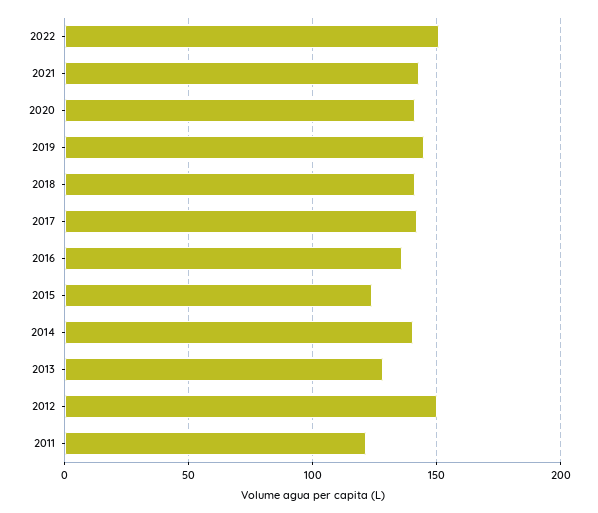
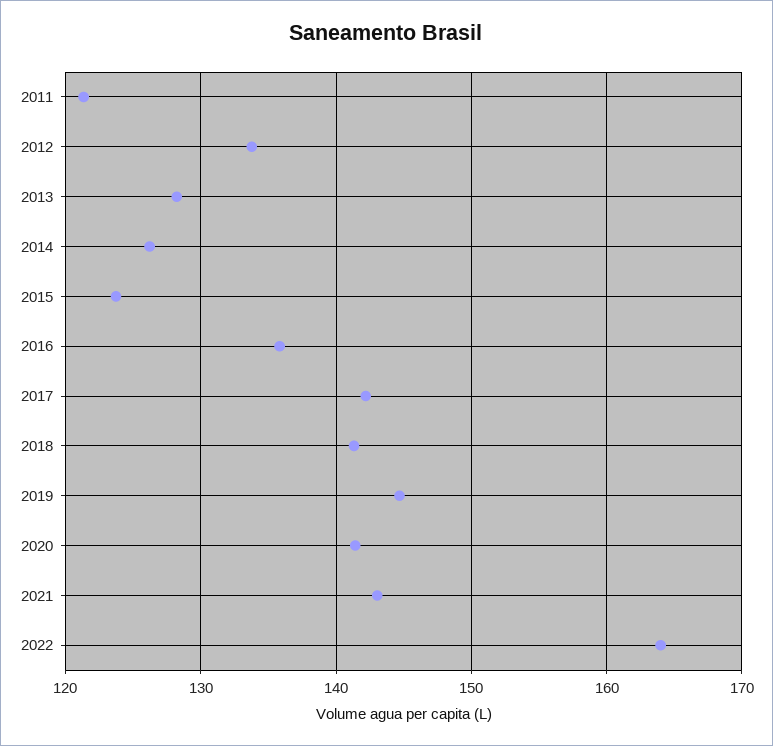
  {
-   "2022": 150,
+   "2022": 164,
    "2021": 143,
    "2020": 141,
    "2019": 145,
    "2018": 141,
    "2017": 142,
    "2016": 136,
    "2015": 124,
-   "2014": 140,
+   "2014": 126,
    "2013": 128,
-   "2012": 150,
+   "2012": 134,
    "2011": 121
  }

